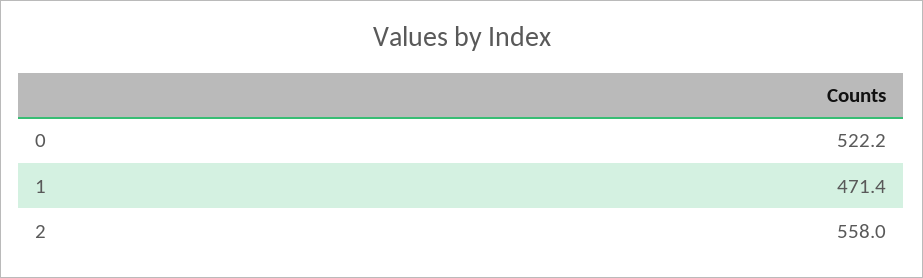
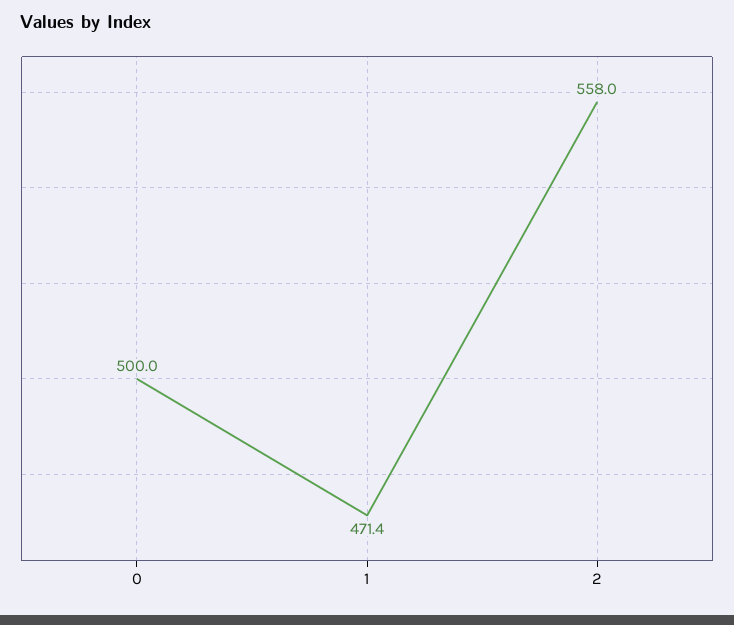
  {
-   "0": 522.2,
+   "0": 500,
    "1": 471.4,
    "2": 558
  }

